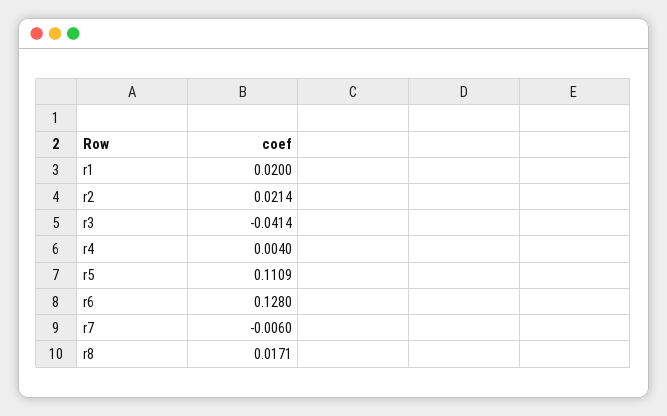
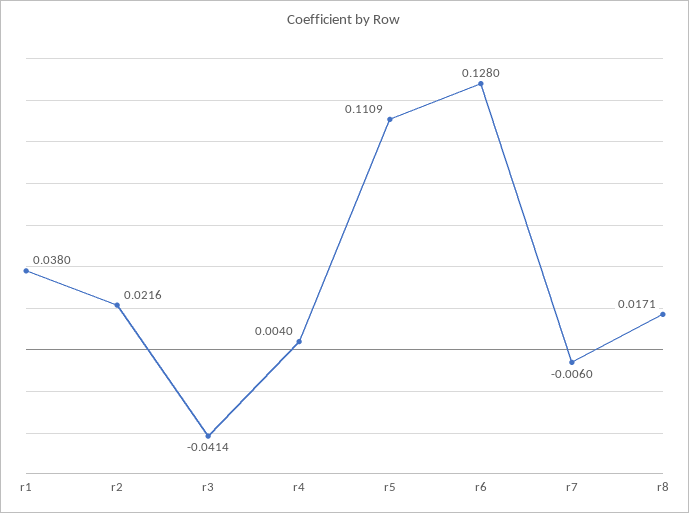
  {
-   "r1": 0.02,
+   "r1": 0.038,
-   "r2": 0.0214,
+   "r2": 0.0216,
    "r3": -0.0414,
    "r4": 0.004,
    "r5": 0.1109,
    "r6": 0.128,
    "r7": -0.006,
    "r8": 0.0171
  }

